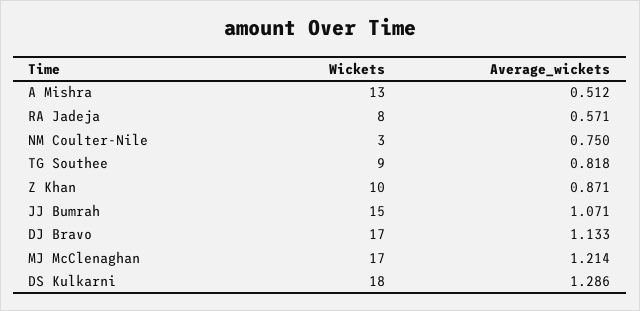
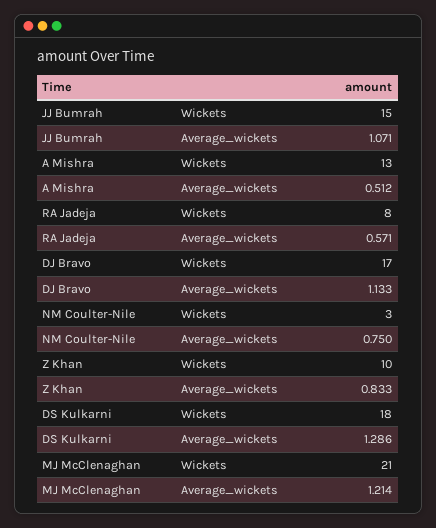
  {
    "Wickets": {
      "A Mishra": 13,
      "RA Jadeja": 8,
      "NM Coulter-Nile": 3,
-     "TG Southee": 9,
      "Z Khan": 10,
      "JJ Bumrah": 15,
      "DJ Bravo": 17,
-     "MJ McClenaghan": 17,
+     "MJ McClenaghan": 21,
      "DS Kulkarni": 18
    },
    "Average_wickets": {
      "A Mishra": 0.512,
      "RA Jadeja": 0.571,
      "NM Coulter-Nile": 0.75,
-     "TG Southee": 0.818,
-     "Z Khan": 0.871,
+     "Z Khan": 0.833,
      "JJ Bumrah": 1.071,
      "DJ Bravo": 1.133,
      "MJ McClenaghan": 1.214,
      "DS Kulkarni": 1.286
    }
  }

